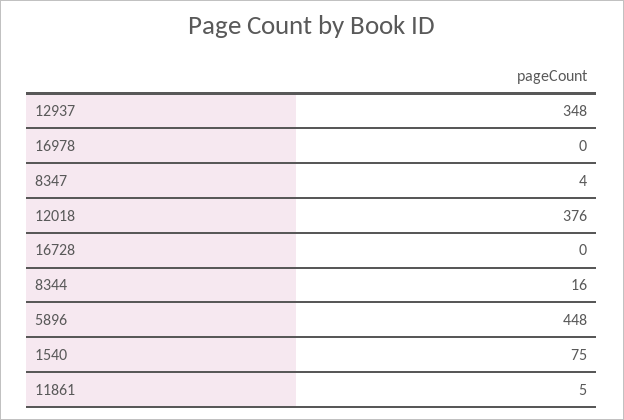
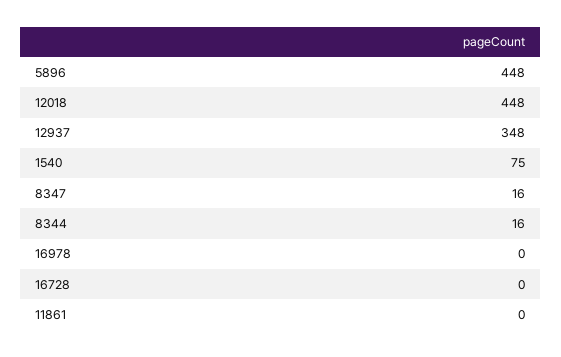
  {
    "12937": 348,
    "16978": 0,
-   "8347": 4,
+   "8347": 16,
-   "12018": 376,
+   "12018": 448,
    "16728": 0,
    "8344": 16,
    "5896": 448,
    "1540": 75,
-   "11861": 5
+   "11861": 0
  }

